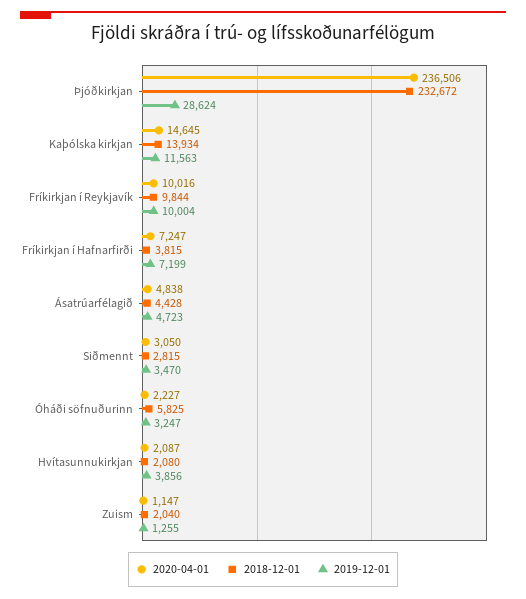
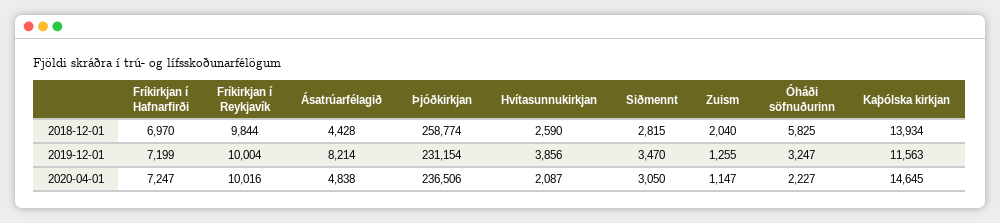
  {
    "2020-04-01": {
      "Þjóðkirkjan": 236506,
      "Kaþólska kirkjan": 14645,
      "Fríkirkjan í Reykjavík": 10016,
      "Fríkirkjan í Hafnarfirði": 7247,
      "Ásatrúarfélagið": 4838,
      "Siðmennt": 3050,
      "Óháði söfnuðurinn": 2227,
      "Hvítasunnukirkjan": 2087,
      "Zuism": 1147
    },
    "2018-12-01": {
-     "Þjóðkirkjan": 232672,
+     "Þjóðkirkjan": 258774,
      "Kaþólska kirkjan": 13934,
      "Fríkirkjan í Reykjavík": 9844,
-     "Fríkirkjan í Hafnarfirði": 3815,
+     "Fríkirkjan í Hafnarfirði": 6970,
      "Ásatrúarfélagið": 4428,
      "Siðmennt": 2815,
      "Óháði söfnuðurinn": 5825,
-     "Hvítasunnukirkjan": 2080,
+     "Hvítasunnukirkjan": 2590,
      "Zuism": 2040
    },
    "2019-12-01": {
-     "Þjóðkirkjan": 28624,
+     "Þjóðkirkjan": 231154,
      "Kaþólska kirkjan": 11563,
      "Fríkirkjan í Reykjavík": 10004,
      "Fríkirkjan í Hafnarfirði": 7199,
-     "Ásatrúarfélagið": 4723,
+     "Ásatrúarfélagið": 8214,
      "Siðmennt": 3470,
      "Óháði söfnuðurinn": 3247,
      "Hvítasunnukirkjan": 3856,
      "Zuism": 1255
    }
  }

